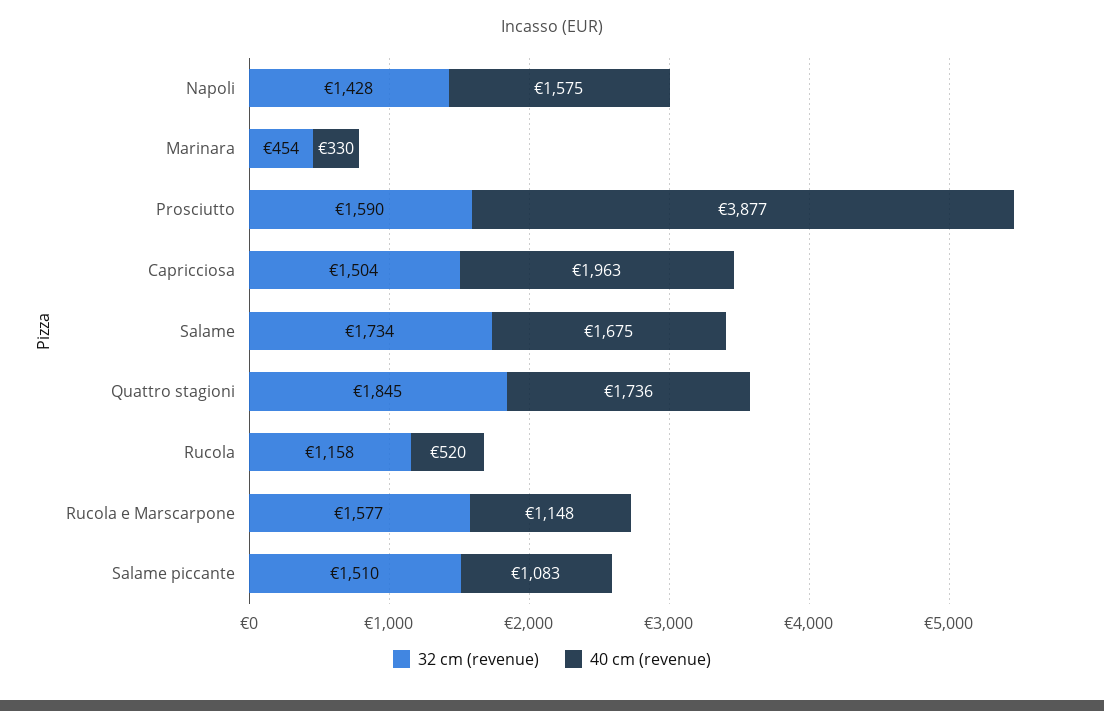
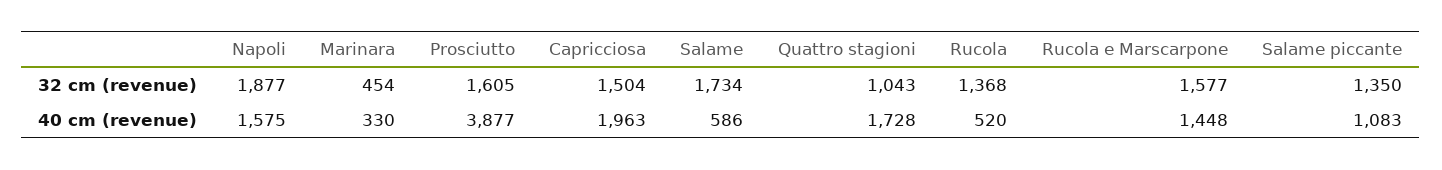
  {
    "32 cm (revenue)": {
-     "Napoli": 1428,
+     "Napoli": 1877,
      "Marinara": 454,
-     "Prosciutto": 1590,
+     "Prosciutto": 1605,
      "Capricciosa": 1504,
      "Salame": 1734,
-     "Quattro stagioni": 1845,
+     "Quattro stagioni": 1043,
-     "Rucola": 1158,
+     "Rucola": 1368,
      "Rucola e Marscarpone": 1577,
-     "Salame piccante": 1510
+     "Salame piccante": 1350
    },
    "40 cm (revenue)": {
      "Napoli": 1575,
      "Marinara": 330,
      "Prosciutto": 3877,
      "Capricciosa": 1963,
-     "Salame": 1675,
+     "Salame": 586,
-     "Quattro stagioni": 1736,
+     "Quattro stagioni": 1728,
      "Rucola": 520,
-     "Rucola e Marscarpone": 1148,
+     "Rucola e Marscarpone": 1448,
      "Salame piccante": 1083
    }
  }

